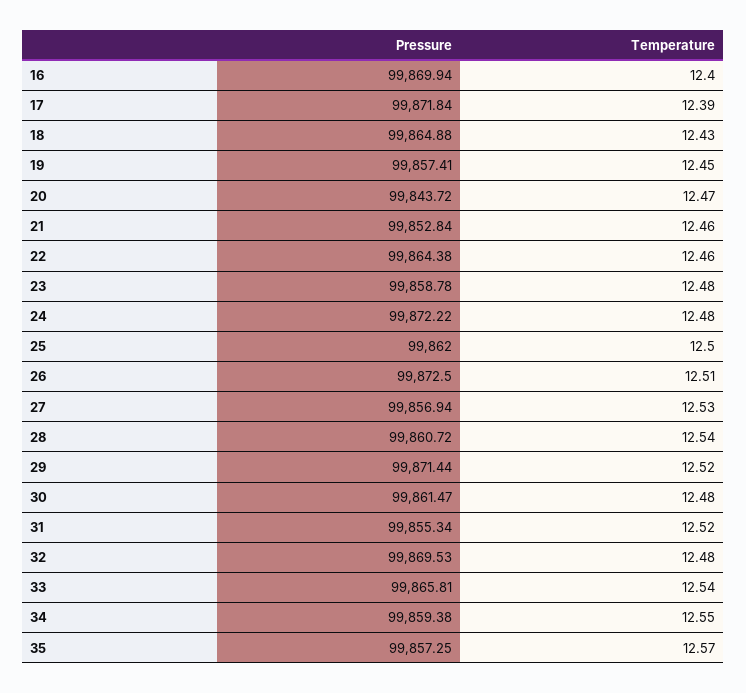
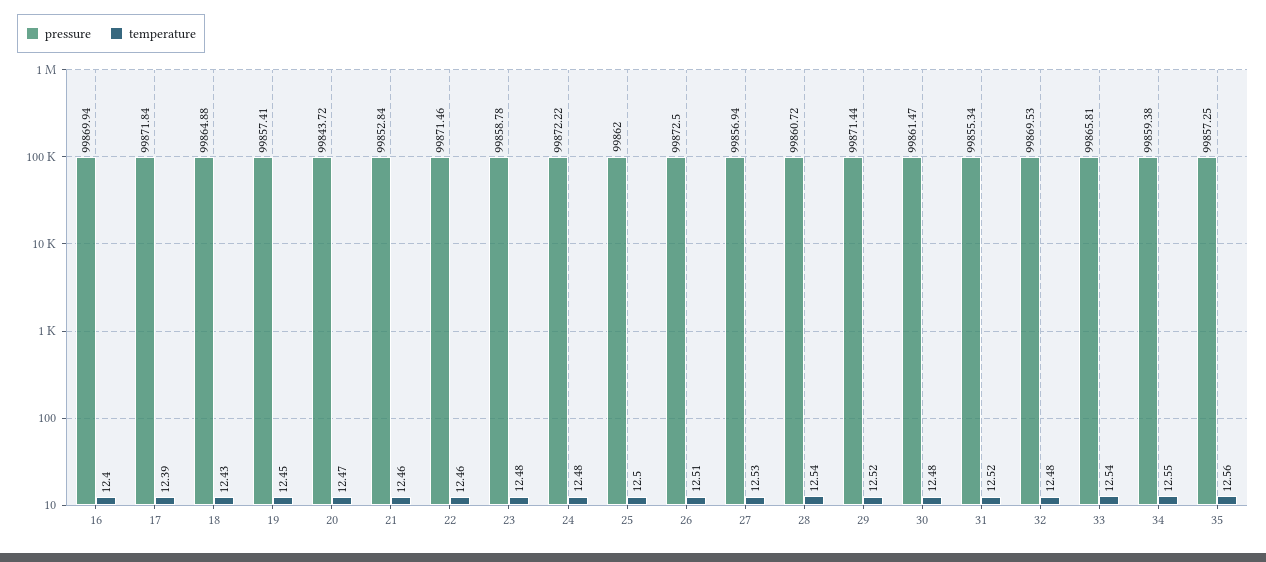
  {
    "Pressure": {
      "16": 99869.94,
      "17": 99871.84,
      "18": 99864.88,
      "19": 99857.41,
      "20": 99843.72,
      "21": 99852.84,
-     "22": 99864.38,
+     "22": 99871.46,
      "23": 99858.78,
      "24": 99872.22,
      "25": 99862,
      "26": 99872.5,
      "27": 99856.94,
      "28": 99860.72,
      "29": 99871.44,
      "30": 99861.47,
      "31": 99855.34,
      "32": 99869.53,
      "33": 99865.81,
      "34": 99859.38,
      "35": 99857.25
    },
    "Temperature": {
      "16": 12.4,
      "17": 12.39,
      "18": 12.43,
      "19": 12.45,
      "20": 12.47,
      "21": 12.46,
      "22": 12.46,
      "23": 12.48,
      "24": 12.48,
      "25": 12.5,
      "26": 12.51,
      "27": 12.53,
      "28": 12.54,
      "29": 12.52,
      "30": 12.48,
      "31": 12.52,
      "32": 12.48,
      "33": 12.54,
      "34": 12.55,
-     "35": 12.57
+     "35": 12.56
    }
  }

